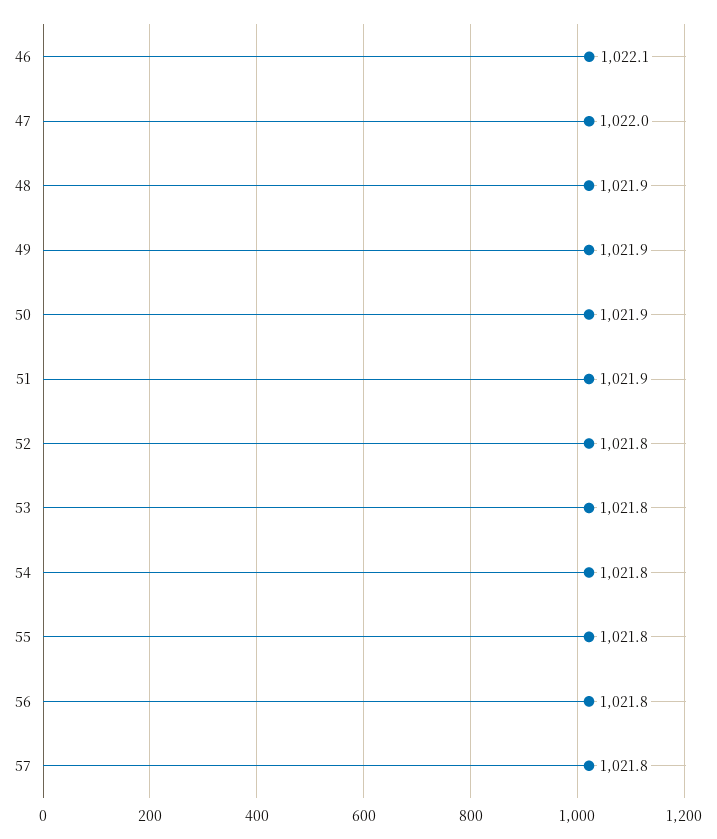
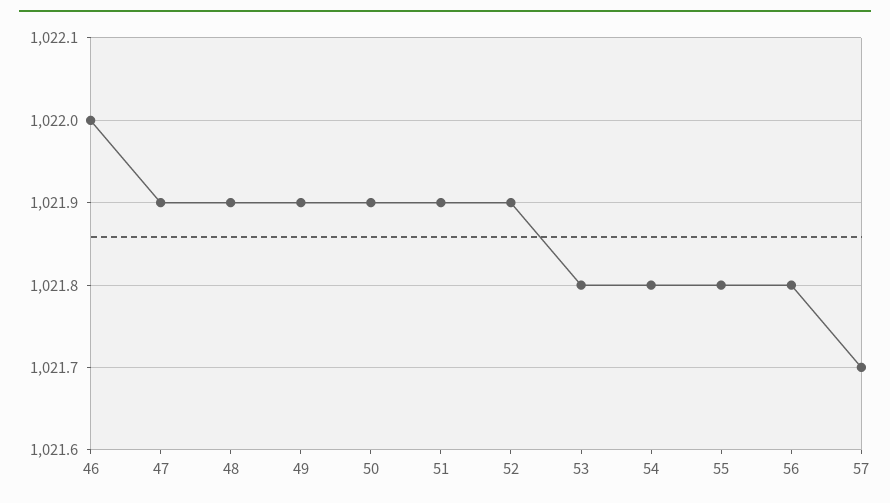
  {
-   "46": 1022.1,
+   "46": 1022,
-   "47": 1022,
+   "47": 1021.9,
    "48": 1021.9,
    "49": 1021.9,
    "50": 1021.9,
    "51": 1021.9,
-   "52": 1021.8,
+   "52": 1021.9,
    "53": 1021.8,
    "54": 1021.8,
    "55": 1021.8,
    "56": 1021.8,
-   "57": 1021.8
+   "57": 1021.7
  }

